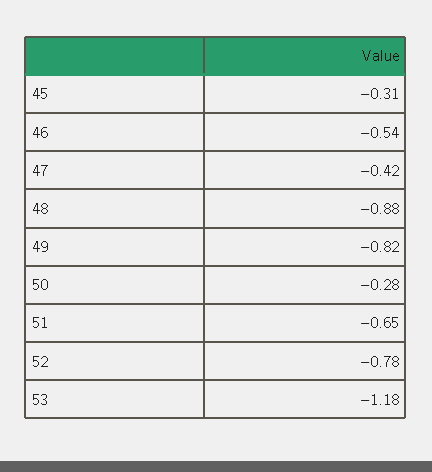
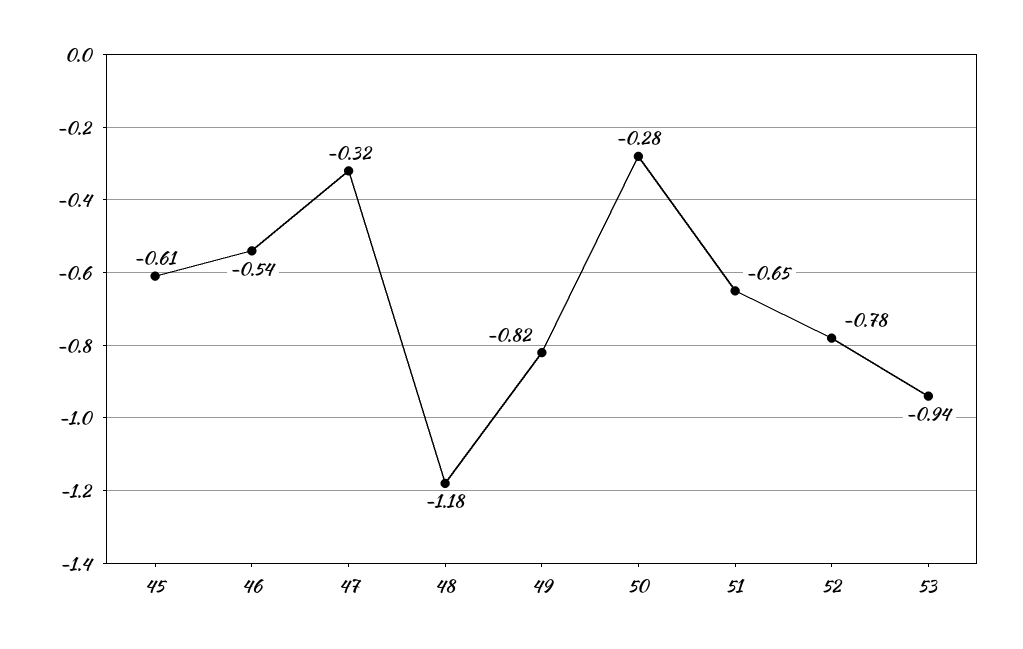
  {
-   "45": -0.31,
+   "45": -0.61,
    "46": -0.54,
-   "47": -0.42,
+   "47": -0.32,
-   "48": -0.88,
+   "48": -1.18,
    "49": -0.82,
    "50": -0.28,
    "51": -0.65,
    "52": -0.78,
-   "53": -1.18
+   "53": -0.94
  }

